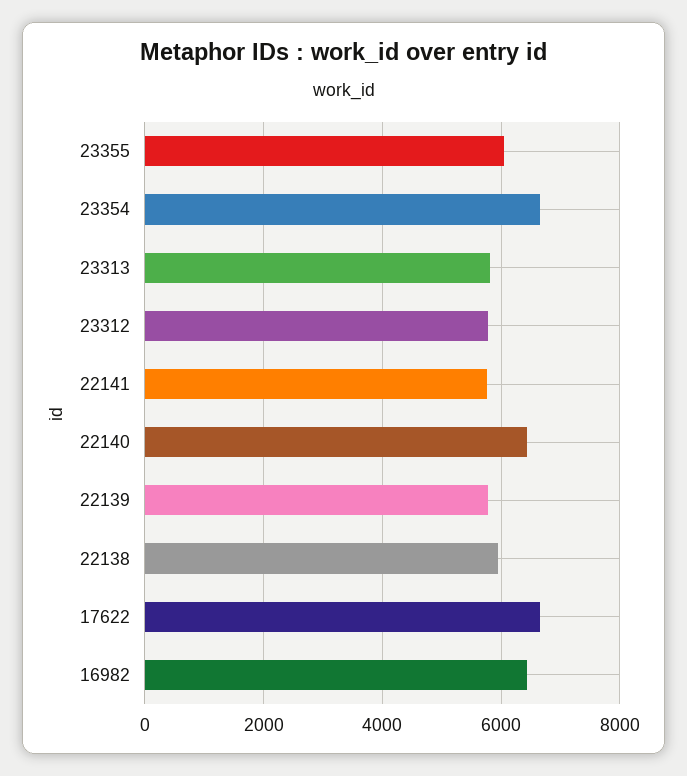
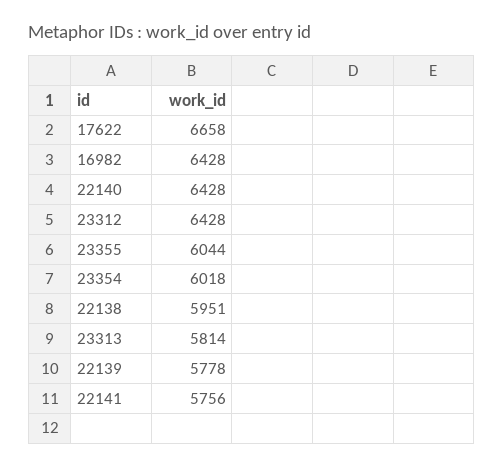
  {
    "23355": 6044,
-   "23354": 6600,
+   "23354": 6018,
    "23313": 5814,
-   "23312": 5800,
+   "23312": 6428,
    "22141": 5756,
    "22140": 6428,
    "22139": 5778,
    "22138": 5951,
    "17622": 6658,
    "16982": 6428
  }

